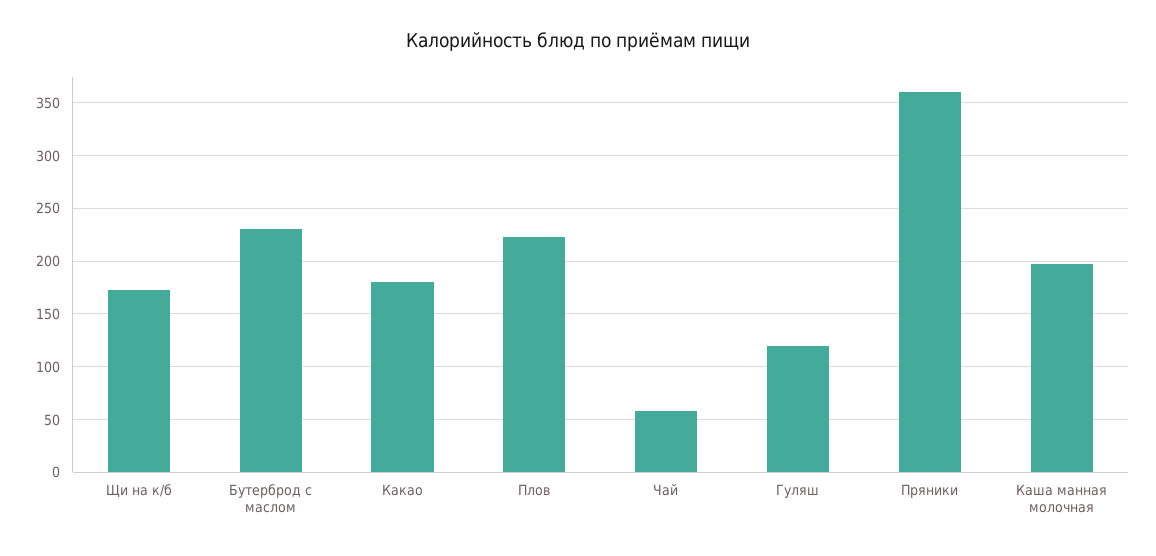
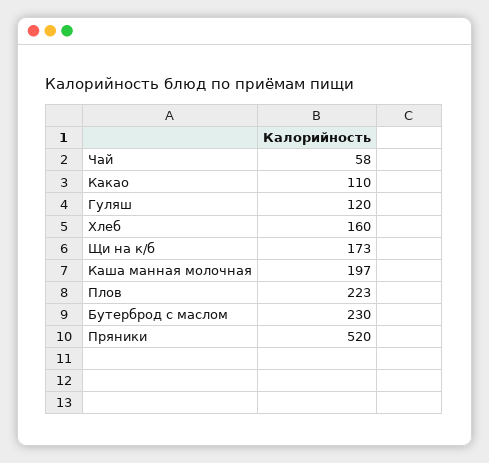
  {
    "Щи на к/б": 173,
    "Бутерброд с маслом": 230,
-   "Какао": 180,
+   "Какао": 110,
    "Плов": 223,
    "Чай": 58,
    "Гуляш": 120,
-   "Пряники": 360,
+   "Пряники": 520,
-   "Каша манная молочная": 197
+   "Каша манная молочная": 197,
+   "Хлеб": 160
  }

